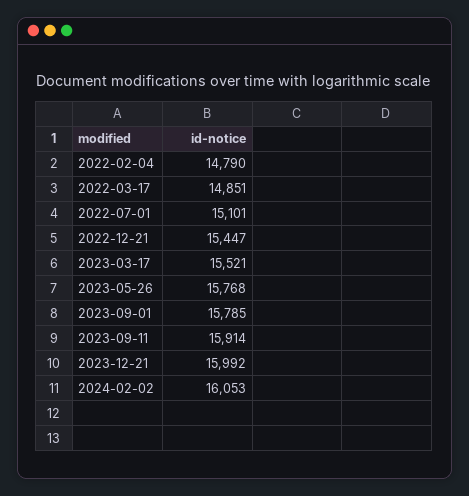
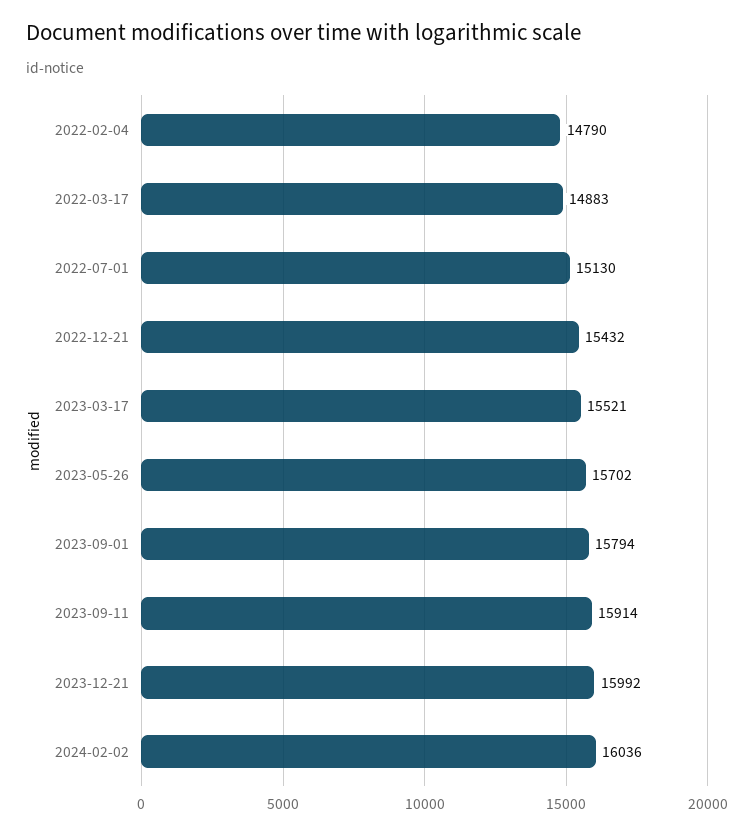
  {
    "2022-02-04": 14790,
-   "2022-03-17": 14851,
+   "2022-03-17": 14883,
-   "2022-07-01": 15101,
+   "2022-07-01": 15130,
-   "2022-12-21": 15447,
+   "2022-12-21": 15432,
    "2023-03-17": 15521,
-   "2023-05-26": 15768,
+   "2023-05-26": 15702,
-   "2023-09-01": 15785,
+   "2023-09-01": 15794,
    "2023-09-11": 15914,
    "2023-12-21": 15992,
-   "2024-02-02": 16053
+   "2024-02-02": 16036
  }

